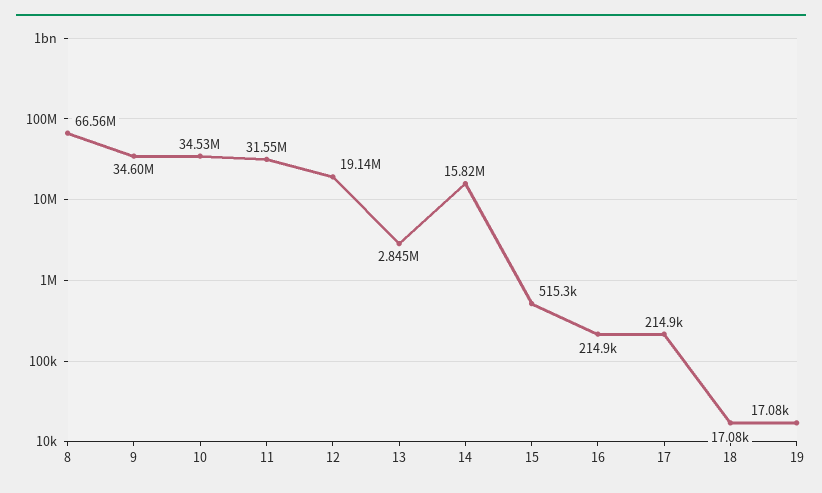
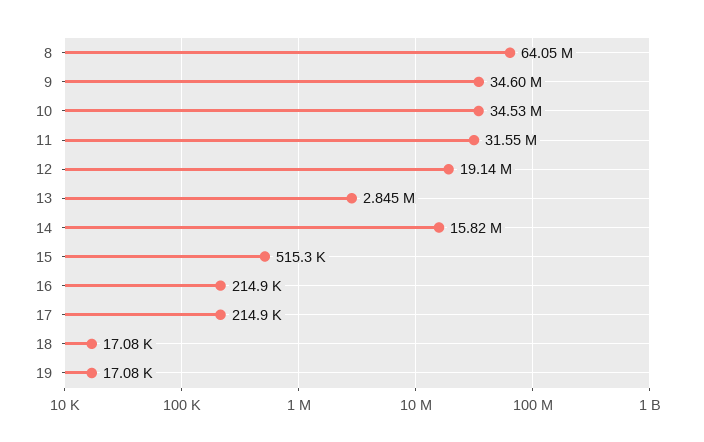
  {
-   "8": 66560000,
+   "8": 64050000,
    "9": 34600000,
    "10": 34530000,
    "11": 31550000,
    "12": 19140000,
    "13": 2845000,
    "14": 15820000,
    "15": 515300,
    "16": 214900,
    "17": 214900,
    "18": 17080,
    "19": 17080
  }

